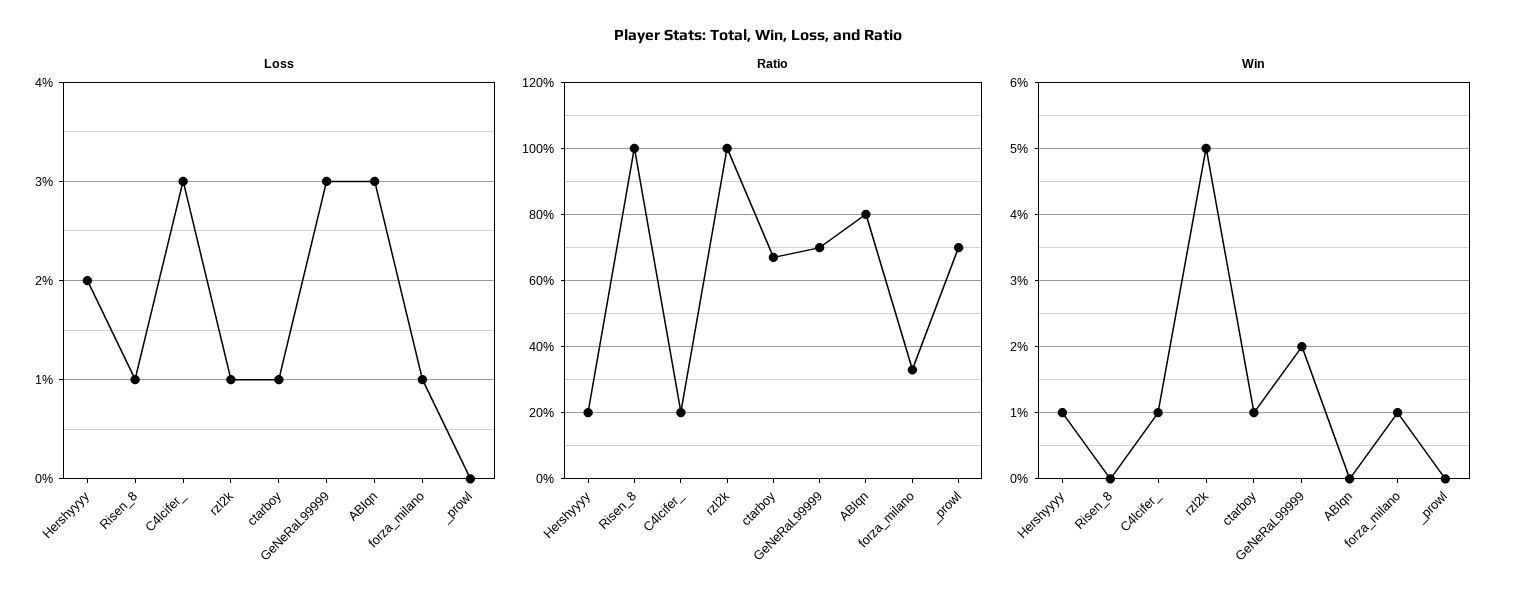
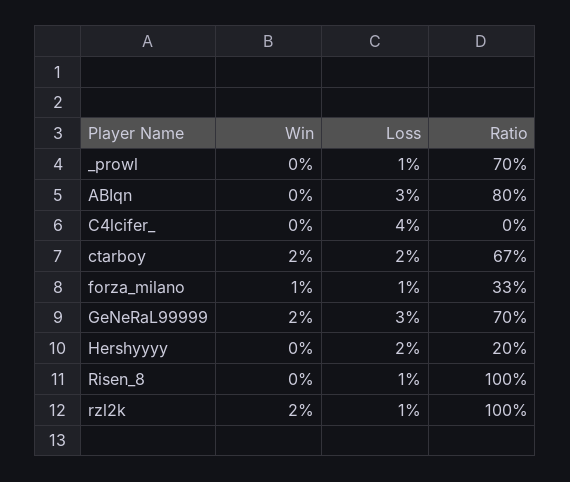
  {
    "Loss": {
      "Hershyyyy": 2,
      "Risen_8": 1,
-     "C4lcifer_": 3,
+     "C4lcifer_": 4,
      "rzl2k": 1,
-     "ctarboy": 1,
+     "ctarboy": 2,
      "GeNeRaL99999": 3,
      "ABIqn": 3,
      "forza_milano": 1,
-     "_prowl": 0
+     "_prowl": 1
    },
    "Ratio": {
      "Hershyyyy": 20,
      "Risen_8": 100,
-     "C4lcifer_": 20,
+     "C4lcifer_": 0,
      "rzl2k": 100,
      "ctarboy": 67,
      "GeNeRaL99999": 70,
      "ABIqn": 80,
      "forza_milano": 33,
      "_prowl": 70
    },
    "Win": {
-     "Hershyyyy": 1,
+     "Hershyyyy": 0,
      "Risen_8": 0,
-     "C4lcifer_": 1,
+     "C4lcifer_": 0,
-     "rzl2k": 5,
+     "rzl2k": 2,
-     "ctarboy": 1,
+     "ctarboy": 2,
      "GeNeRaL99999": 2,
      "ABIqn": 0,
      "forza_milano": 1,
      "_prowl": 0
    }
  }

